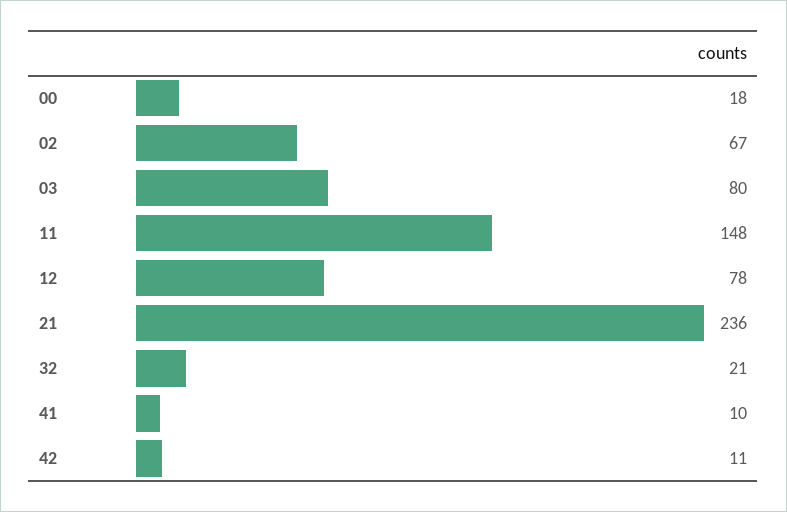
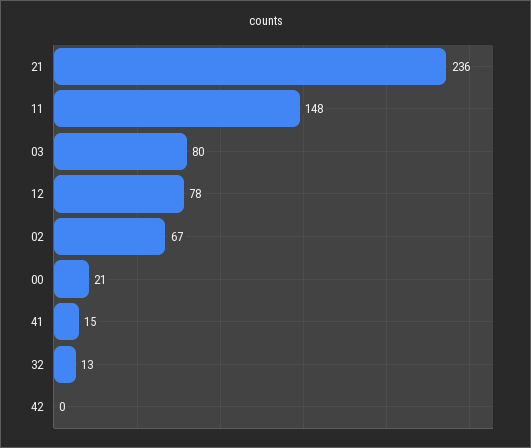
  {
-   "00": 18,
+   "00": 21,
    "02": 67,
    "03": 80,
    "11": 148,
    "12": 78,
    "21": 236,
-   "32": 21,
+   "32": 13,
-   "41": 10,
+   "41": 15,
-   "42": 11
+   "42": 0
  }

